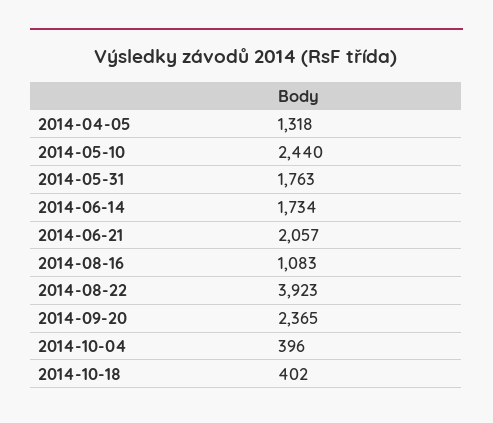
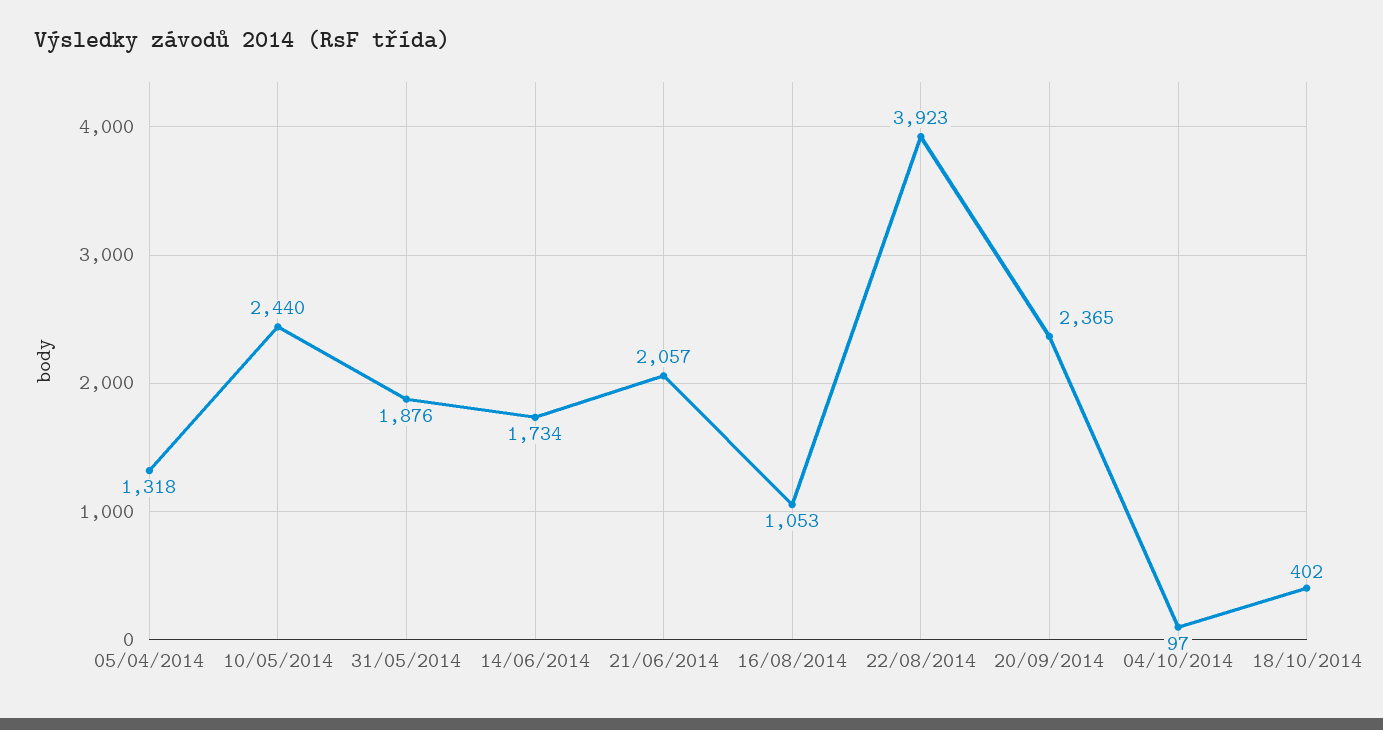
  {
    "2014-04-05": 1318,
    "2014-05-10": 2440,
-   "2014-05-31": 1763,
+   "2014-05-31": 1876,
    "2014-06-14": 1734,
    "2014-06-21": 2057,
-   "2014-08-16": 1083,
+   "2014-08-16": 1053,
    "2014-08-22": 3923,
    "2014-09-20": 2365,
-   "2014-10-04": 396,
+   "2014-10-04": 97,
    "2014-10-18": 402
  }

